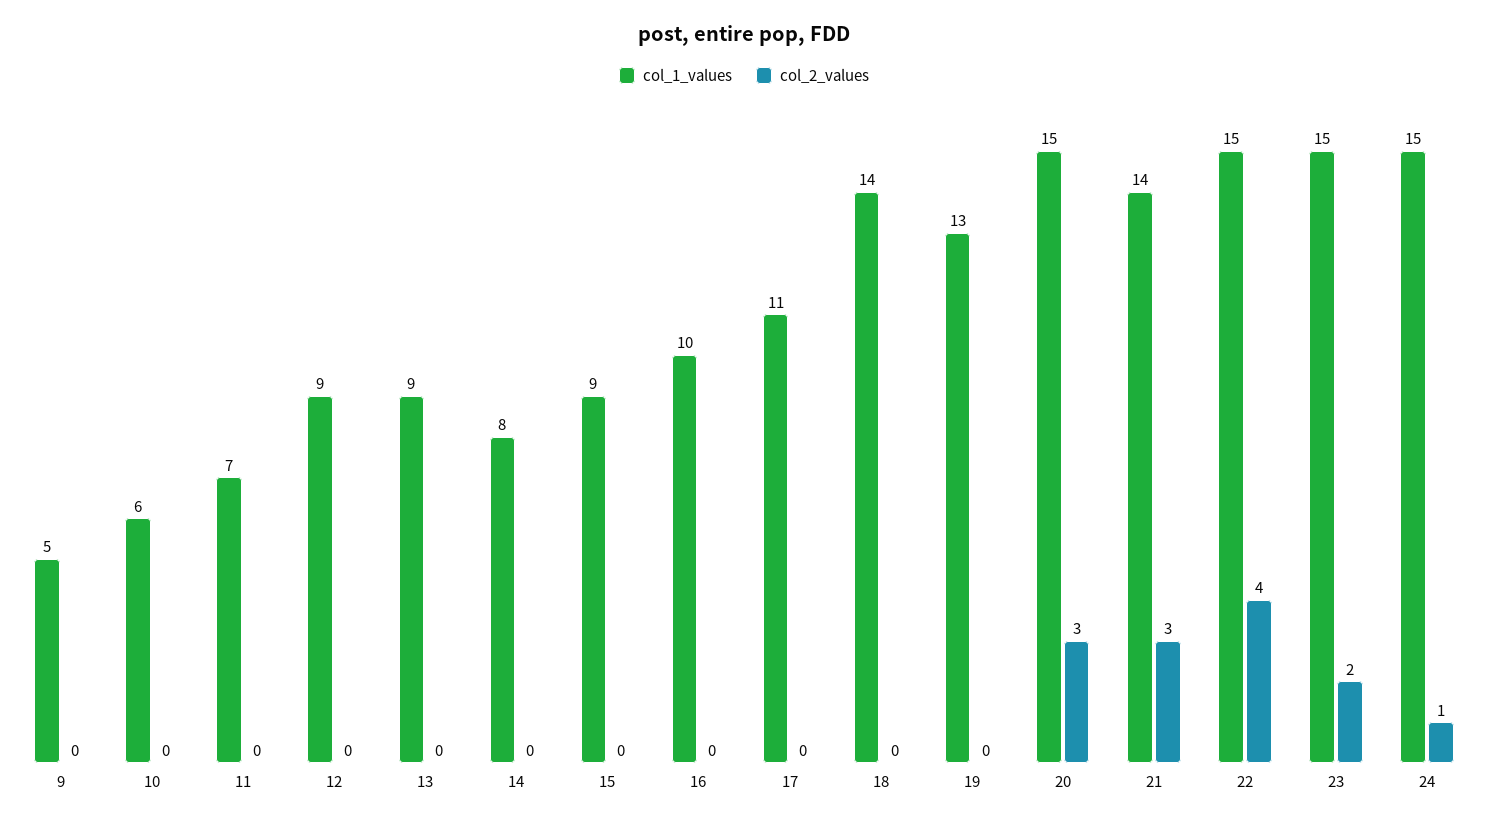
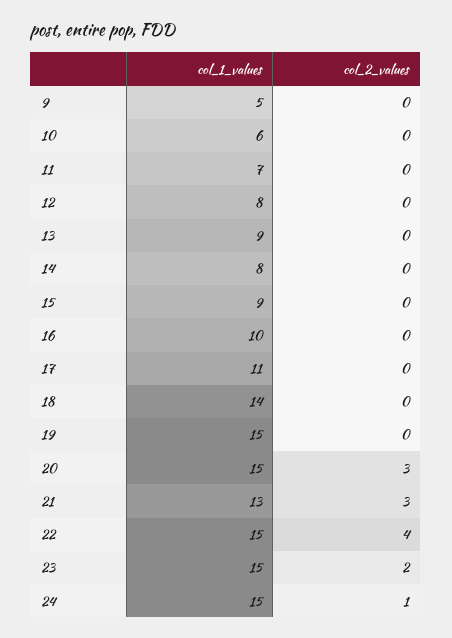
  {
    "col_1_values": {
      "9": 5,
      "10": 6,
      "11": 7,
-     "12": 9,
+     "12": 8,
      "13": 9,
      "14": 8,
      "15": 9,
      "16": 10,
      "17": 11,
      "18": 14,
-     "19": 13,
+     "19": 15,
      "20": 15,
-     "21": 14,
+     "21": 13,
      "22": 15,
      "23": 15,
      "24": 15
    },
    "col_2_values": {
      "9": 0,
      "10": 0,
      "11": 0,
      "12": 0,
      "13": 0,
      "14": 0,
      "15": 0,
      "16": 0,
      "17": 0,
      "18": 0,
      "19": 0,
      "20": 3,
      "21": 3,
      "22": 4,
      "23": 2,
      "24": 1
    }
  }

